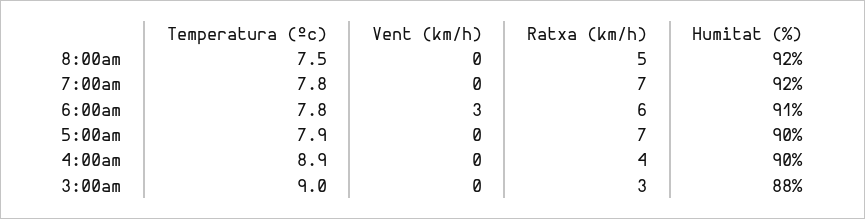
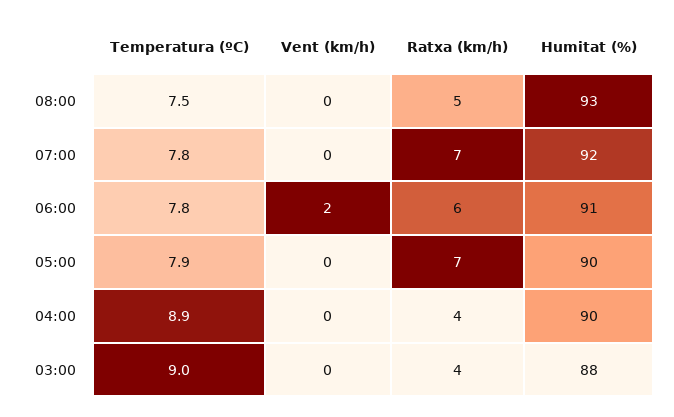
  {
    "Temperatura (ºc)": {
      "8:00am": 7.5,
      "7:00am": 7.8,
      "6:00am": 7.8,
      "5:00am": 7.9,
      "4:00am": 8.9,
      "3:00am": 9
    },
    "Vent (km/h)": {
      "8:00am": 0,
      "7:00am": 0,
-     "6:00am": 3,
+     "6:00am": 2,
      "5:00am": 0,
      "4:00am": 0,
      "3:00am": 0
    },
    "Ratxa (km/h)": {
      "8:00am": 5,
      "7:00am": 7,
      "6:00am": 6,
      "5:00am": 7,
      "4:00am": 4,
-     "3:00am": 3
+     "3:00am": 4
    },
    "Humitat (%)": {
-     "8:00am": 92,
+     "8:00am": 93,
      "7:00am": 92,
      "6:00am": 91,
      "5:00am": 90,
      "4:00am": 90,
      "3:00am": 88
    }
  }

